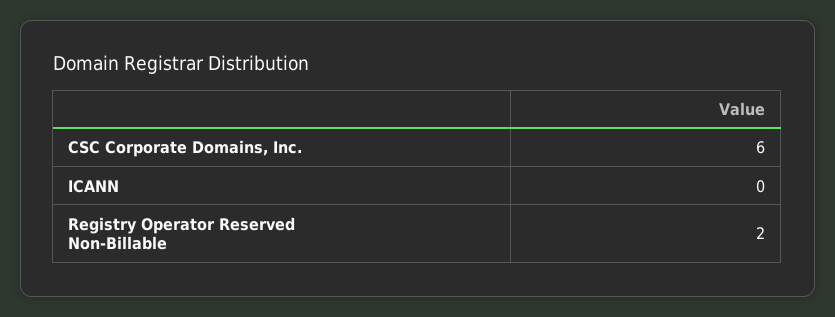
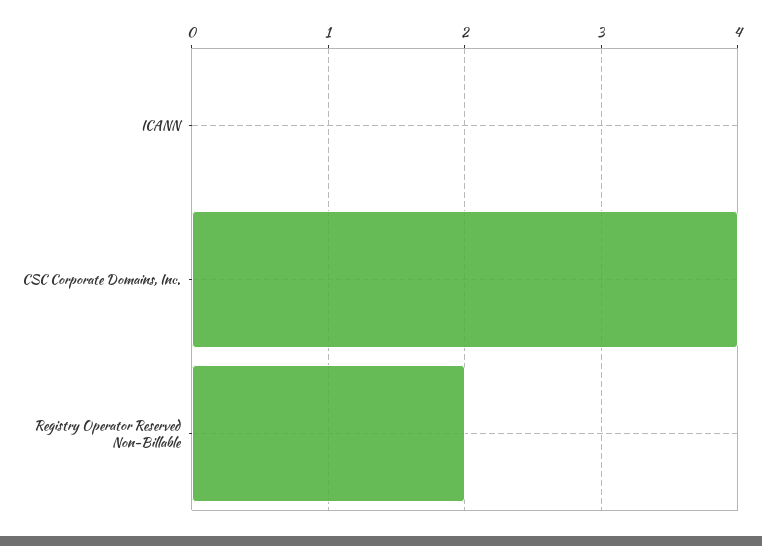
  {
-   "CSC Corporate Domains, Inc.": 6,
+   "CSC Corporate Domains, Inc.": 4,
    "ICANN": 0,
    "Registry Operator Reserved Non-Billable": 2
  }

